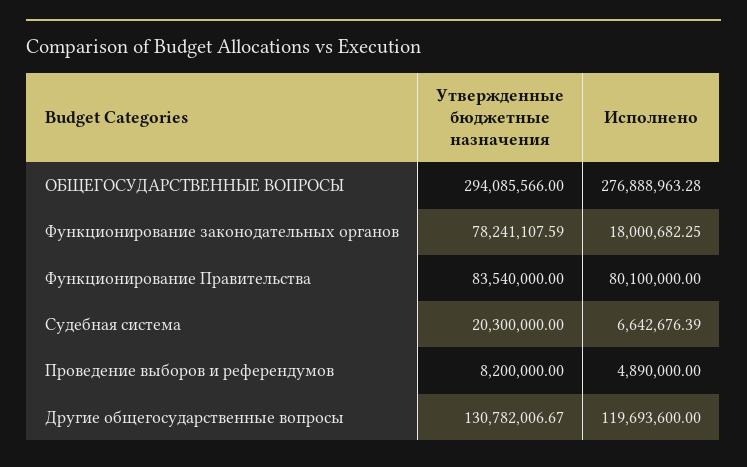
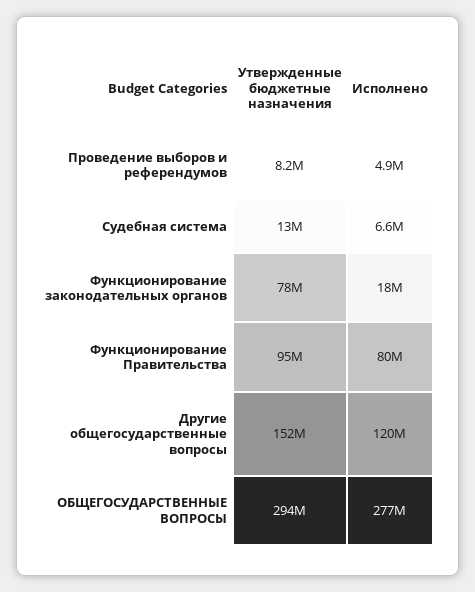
  {
    "Утвержденные бюджетные назначения": {
      "ОБЩЕГОСУДАРСТВЕННЫЕ ВОПРОСЫ": 294085566,
      "Функционирование законодательных органов": 78241107.59,
-     "Функционирование Правительства": 83540000,
+     "Функционирование Правительства": 95000000,
-     "Судебная система": 20300000,
+     "Судебная система": 13000000,
      "Проведение выборов и референдумов": 8200000,
-     "Другие общегосударственные вопросы": 130782006.67
+     "Другие общегосударственные вопросы": 152000000
    },
    "Исполнено": {
      "ОБЩЕГОСУДАРСТВЕННЫЕ ВОПРОСЫ": 276888963.28,
      "Функционирование законодательных органов": 18000682.25,
      "Функционирование Правительства": 80100000,
      "Судебная система": 6642676.39,
      "Проведение выборов и референдумов": 4890000,
      "Другие общегосударственные вопросы": 119693600
    }
  }

